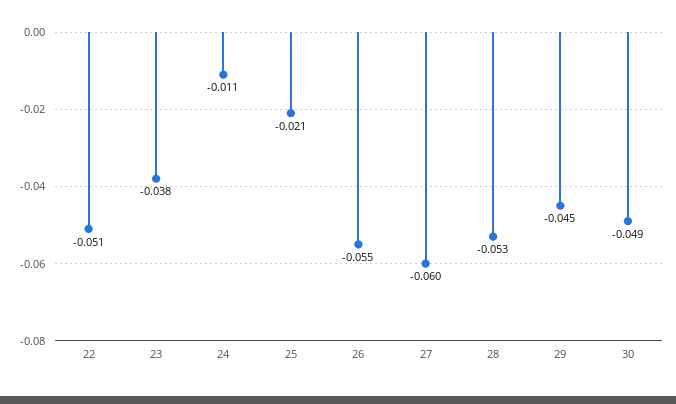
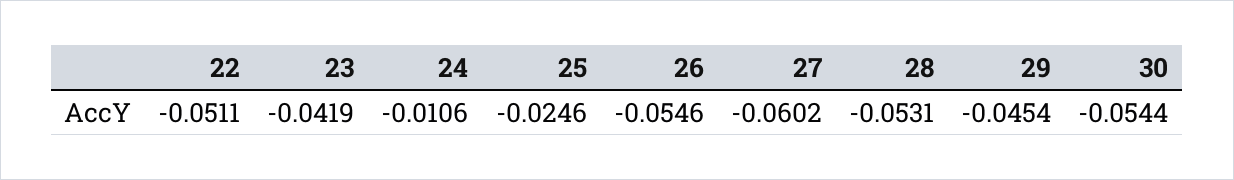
  {
    "22": -0.0511,
-   "23": -0.038,
+   "23": -0.0419,
    "24": -0.0106,
-   "25": -0.021,
+   "25": -0.0246,
    "26": -0.0546,
    "27": -0.0602,
    "28": -0.0531,
    "29": -0.0454,
-   "30": -0.049
+   "30": -0.0544
  }

